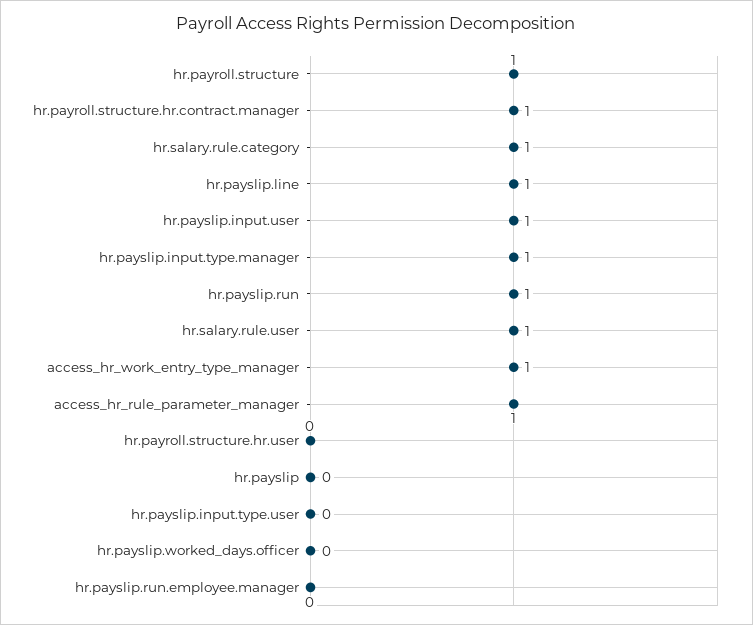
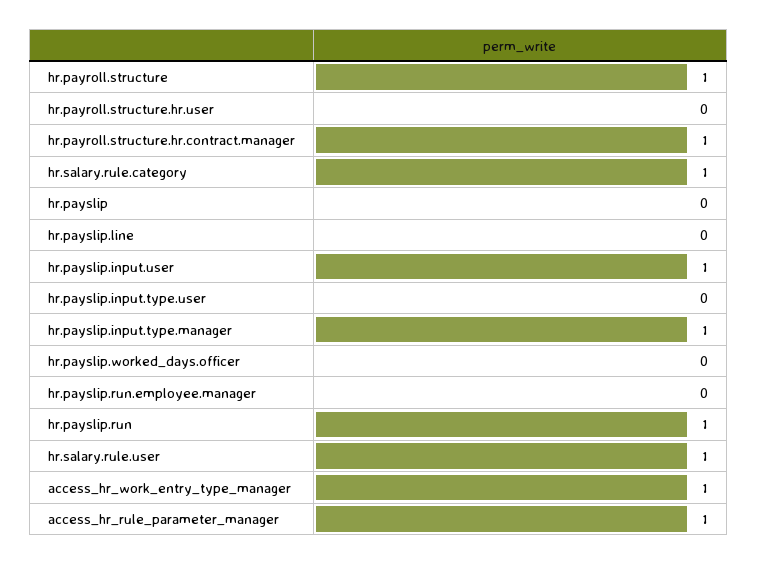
  {
    "hr.payroll.structure": 1,
    "hr.payroll.structure.hr.contract.manager": 1,
    "hr.salary.rule.category": 1,
-   "hr.payslip.line": 1,
+   "hr.payslip.line": 0,
    "hr.payslip.input.user": 1,
    "hr.payslip.input.type.manager": 1,
    "hr.payslip.run": 1,
    "hr.salary.rule.user": 1,
    "access_hr_work_entry_type_manager": 1,
    "access_hr_rule_parameter_manager": 1,
    "hr.payroll.structure.hr.user": 0,
    "hr.payslip": 0,
    "hr.payslip.input.type.user": 0,
    "hr.payslip.worked_days.officer": 0,
    "hr.payslip.run.employee.manager": 0
  }

